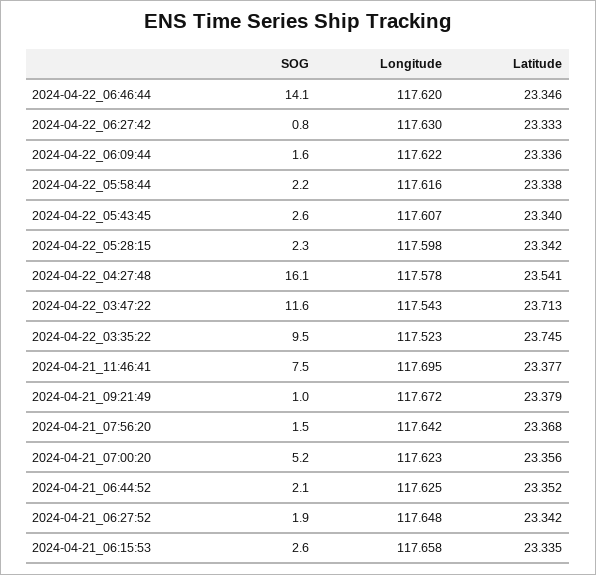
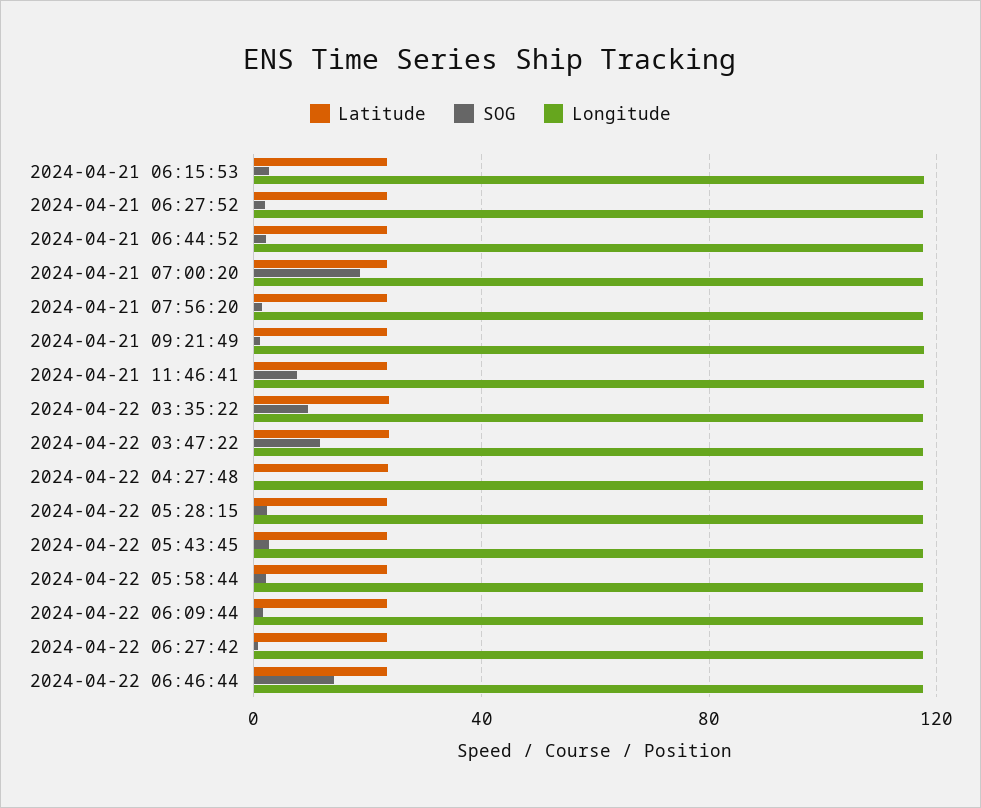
  {
    "SOG": {
      "2024-04-22_06:46:44": 14.1,
      "2024-04-22_06:27:42": 0.8,
      "2024-04-22_06:09:44": 1.6,
      "2024-04-22_05:58:44": 2.2,
      "2024-04-22_05:43:45": 2.6,
      "2024-04-22_05:28:15": 2.3,
-     "2024-04-22_04:27:48": 16.1,
+     "2024-04-22_04:27:48": 0,
      "2024-04-22_03:47:22": 11.6,
      "2024-04-22_03:35:22": 9.5,
      "2024-04-21_11:46:41": 7.5,
      "2024-04-21_09:21:49": 1,
      "2024-04-21_07:56:20": 1.5,
-     "2024-04-21_07:00:20": 5.2,
+     "2024-04-21_07:00:20": 20,
      "2024-04-21_06:44:52": 2.1,
      "2024-04-21_06:27:52": 1.9,
      "2024-04-21_06:15:53": 2.6
    },
    "Longitude": {
      "2024-04-22_06:46:44": 117.62,
      "2024-04-22_06:27:42": 117.63,
      "2024-04-22_06:09:44": 117.622,
      "2024-04-22_05:58:44": 117.616,
      "2024-04-22_05:43:45": 117.607,
      "2024-04-22_05:28:15": 117.598,
      "2024-04-22_04:27:48": 117.578,
      "2024-04-22_03:47:22": 117.543,
      "2024-04-22_03:35:22": 117.523,
      "2024-04-21_11:46:41": 117.695,
      "2024-04-21_09:21:49": 117.672,
      "2024-04-21_07:56:20": 117.642,
      "2024-04-21_07:00:20": 117.623,
      "2024-04-21_06:44:52": 117.625,
      "2024-04-21_06:27:52": 117.648,
      "2024-04-21_06:15:53": 117.658
    },
    "Latitude": {
      "2024-04-22_06:46:44": 23.346,
      "2024-04-22_06:27:42": 23.333,
      "2024-04-22_06:09:44": 23.336,
      "2024-04-22_05:58:44": 23.338,
      "2024-04-22_05:43:45": 23.34,
      "2024-04-22_05:28:15": 23.342,
      "2024-04-22_04:27:48": 23.541,
      "2024-04-22_03:47:22": 23.713,
      "2024-04-22_03:35:22": 23.745,
      "2024-04-21_11:46:41": 23.377,
      "2024-04-21_09:21:49": 23.379,
      "2024-04-21_07:56:20": 23.368,
      "2024-04-21_07:00:20": 23.356,
      "2024-04-21_06:44:52": 23.352,
      "2024-04-21_06:27:52": 23.342,
      "2024-04-21_06:15:53": 23.335
    }
  }

